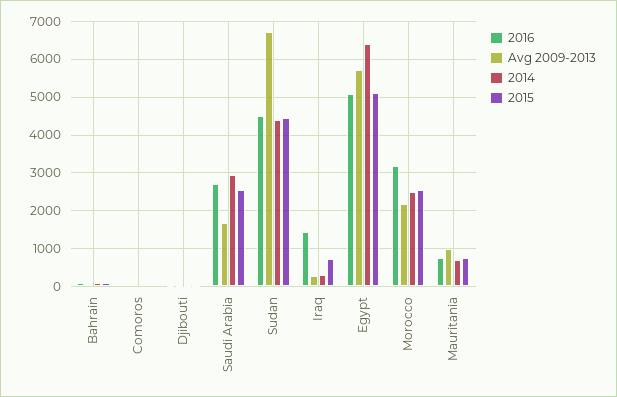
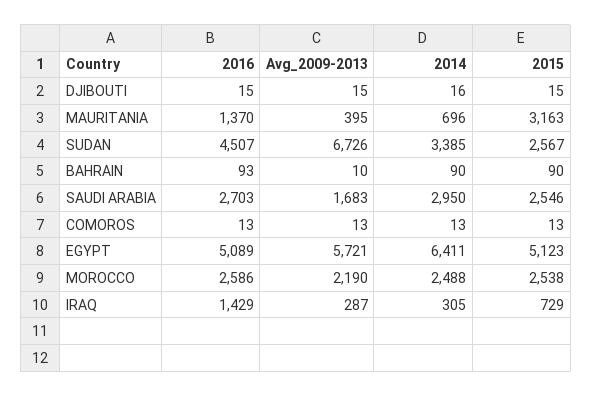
  {
    "2016": {
      "Bahrain": 93,
      "Comoros": 13,
      "Djibouti": 15,
      "Saudi Arabia": 2703,
      "Sudan": 4507,
      "Iraq": 1429,
      "Egypt": 5089,
-     "Morocco": 3200,
+     "Morocco": 2586,
-     "Mauritania": 800
+     "Mauritania": 1370
    },
    "Avg 2009-2013": {
      "Bahrain": 10,
      "Comoros": 13,
      "Djibouti": 15,
      "Saudi Arabia": 1683,
      "Sudan": 6726,
      "Iraq": 287,
      "Egypt": 5721,
      "Morocco": 2190,
-     "Mauritania": 1000
+     "Mauritania": 395
    },
    "2014": {
      "Bahrain": 90,
      "Comoros": 13,
      "Djibouti": 16,
      "Saudi Arabia": 2950,
-     "Sudan": 4400,
+     "Sudan": 3385,
      "Iraq": 305,
      "Egypt": 6411,
      "Morocco": 2488,
      "Mauritania": 696
    },
    "2015": {
      "Bahrain": 90,
      "Comoros": 13,
      "Djibouti": 15,
      "Saudi Arabia": 2546,
-     "Sudan": 4400,
+     "Sudan": 2567,
      "Iraq": 729,
      "Egypt": 5123,
      "Morocco": 2538,
-     "Mauritania": 800
+     "Mauritania": 3163
    }
  }

